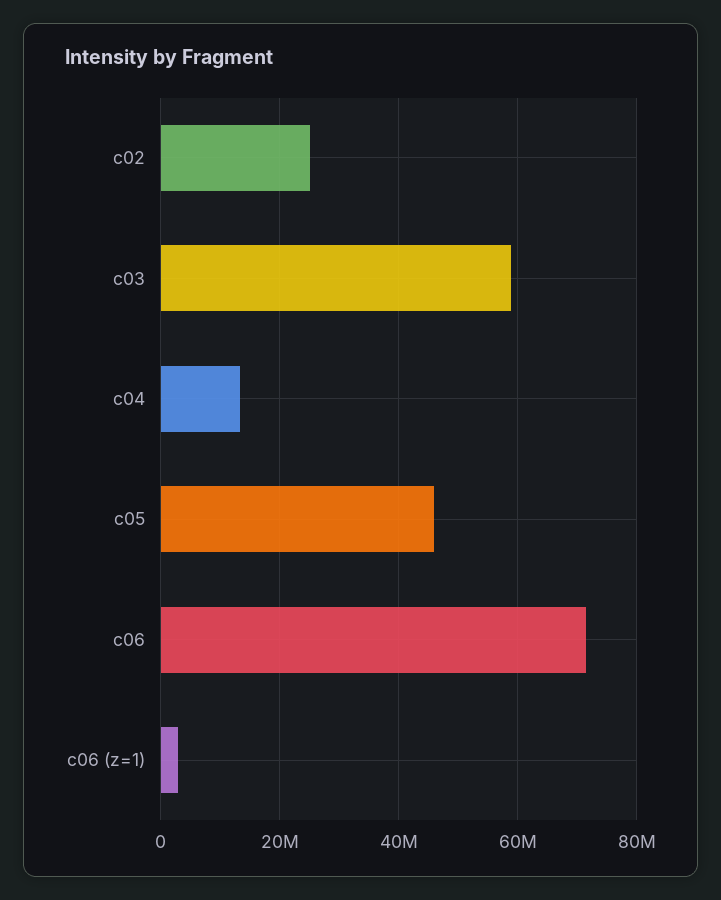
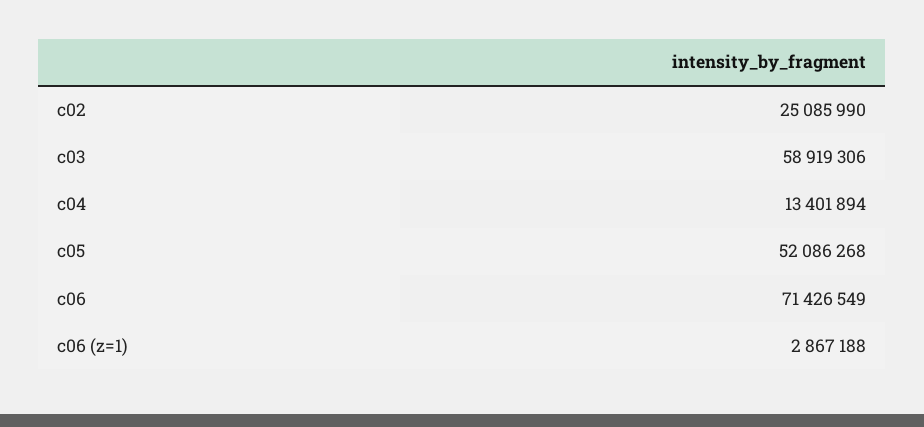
  {
    "c02": 25085990,
    "c03": 58919306,
    "c04": 13401894,
-   "c05": 46000000,
+   "c05": 52086268,
    "c06": 71426549,
    "c06 (z=1)": 2867188
  }

